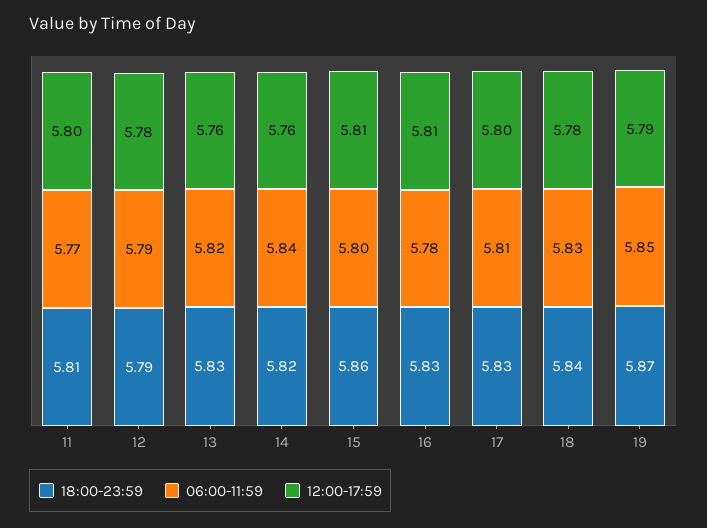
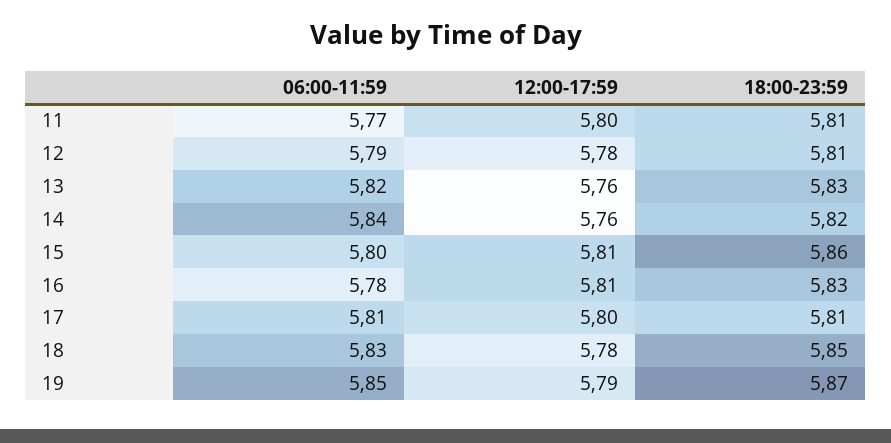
  {
    "18:00-23:59": {
      "11": 5.81,
-     "12": 5.79,
+     "12": 5.81,
      "13": 5.83,
      "14": 5.82,
      "15": 5.86,
      "16": 5.83,
-     "17": 5.83,
+     "17": 5.81,
-     "18": 5.84,
+     "18": 5.85,
      "19": 5.87
    },
    "06:00-11:59": {
      "11": 5.77,
      "12": 5.79,
      "13": 5.82,
      "14": 5.84,
      "15": 5.8,
      "16": 5.78,
      "17": 5.81,
      "18": 5.83,
      "19": 5.85
    },
    "12:00-17:59": {
      "11": 5.8,
      "12": 5.78,
      "13": 5.76,
      "14": 5.76,
      "15": 5.81,
      "16": 5.81,
      "17": 5.8,
      "18": 5.78,
      "19": 5.79
    }
  }

